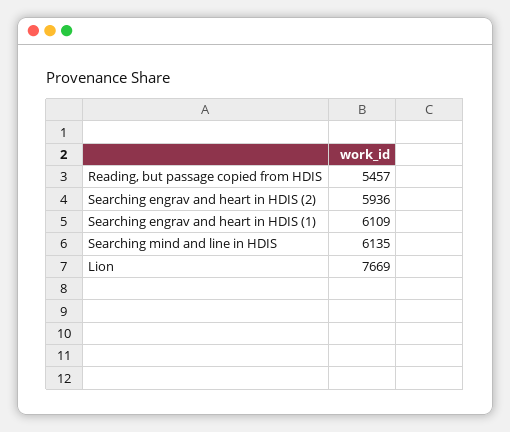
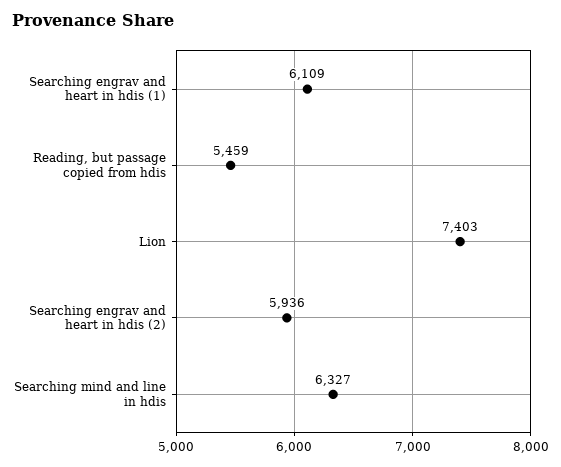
  {
-   "Reading, but passage copied from HDIS": 5457,
+   "Reading, but passage copied from HDIS": 5459,
    "Searching engrav and heart in HDIS (2)": 5936,
    "Searching engrav and heart in HDIS (1)": 6109,
-   "Searching mind and line in HDIS": 6135,
+   "Searching mind and line in HDIS": 6327,
-   "Lion": 7669
+   "Lion": 7403
  }

